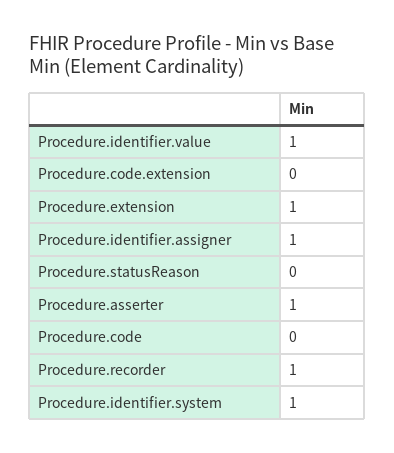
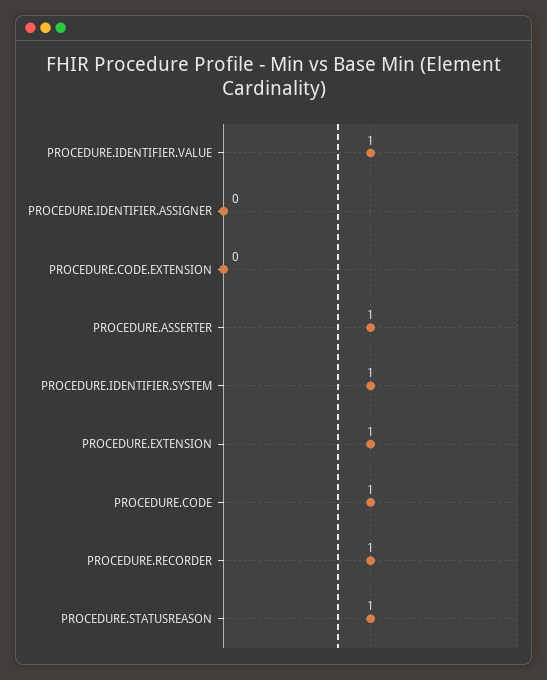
  {
    "Procedure.identifier.value": 1,
    "Procedure.code.extension": 0,
    "Procedure.extension": 1,
-   "Procedure.identifier.assigner": 1,
+   "Procedure.identifier.assigner": 0,
-   "Procedure.statusReason": 0,
+   "Procedure.statusReason": 1,
    "Procedure.asserter": 1,
-   "Procedure.code": 0,
+   "Procedure.code": 1,
    "Procedure.recorder": 1,
    "Procedure.identifier.system": 1
  }

